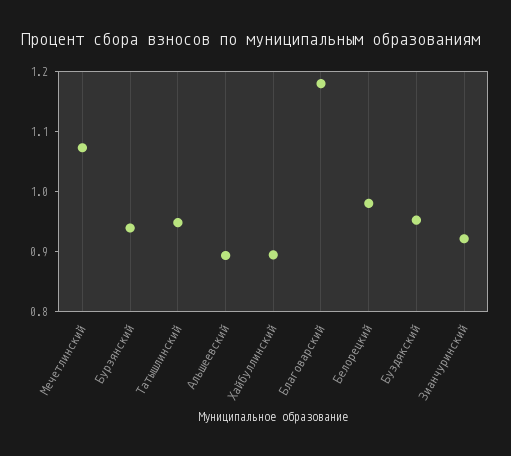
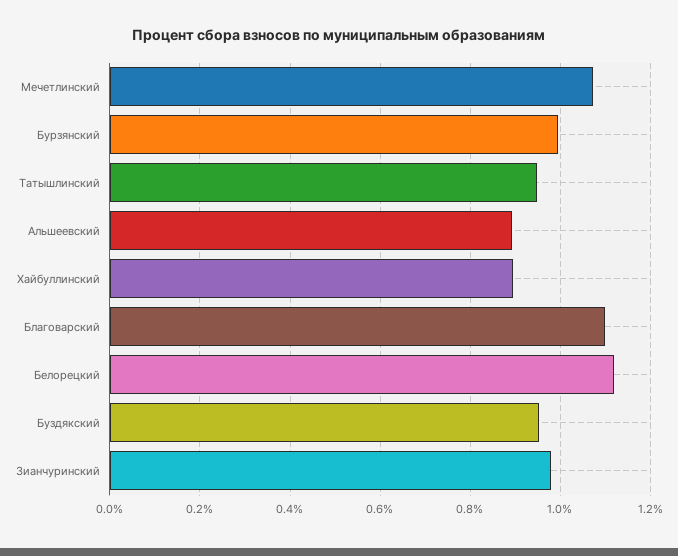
  {
    "Мечетлинский": 1.08,
-   "Бурзянский": 0.94,
+   "Бурзянский": 1,
    "Татышлинский": 0.94,
    "Альшеевский": 0.9,
    "Хайбуллинский": 0.9,
-   "Благоварский": 1.18,
+   "Благоварский": 1.1,
-   "Белорецкий": 0.98,
+   "Белорецкий": 1.12,
    "Буздякский": 0.96,
-   "Зианчуринский": 0.92
+   "Зианчуринский": 0.98
  }

